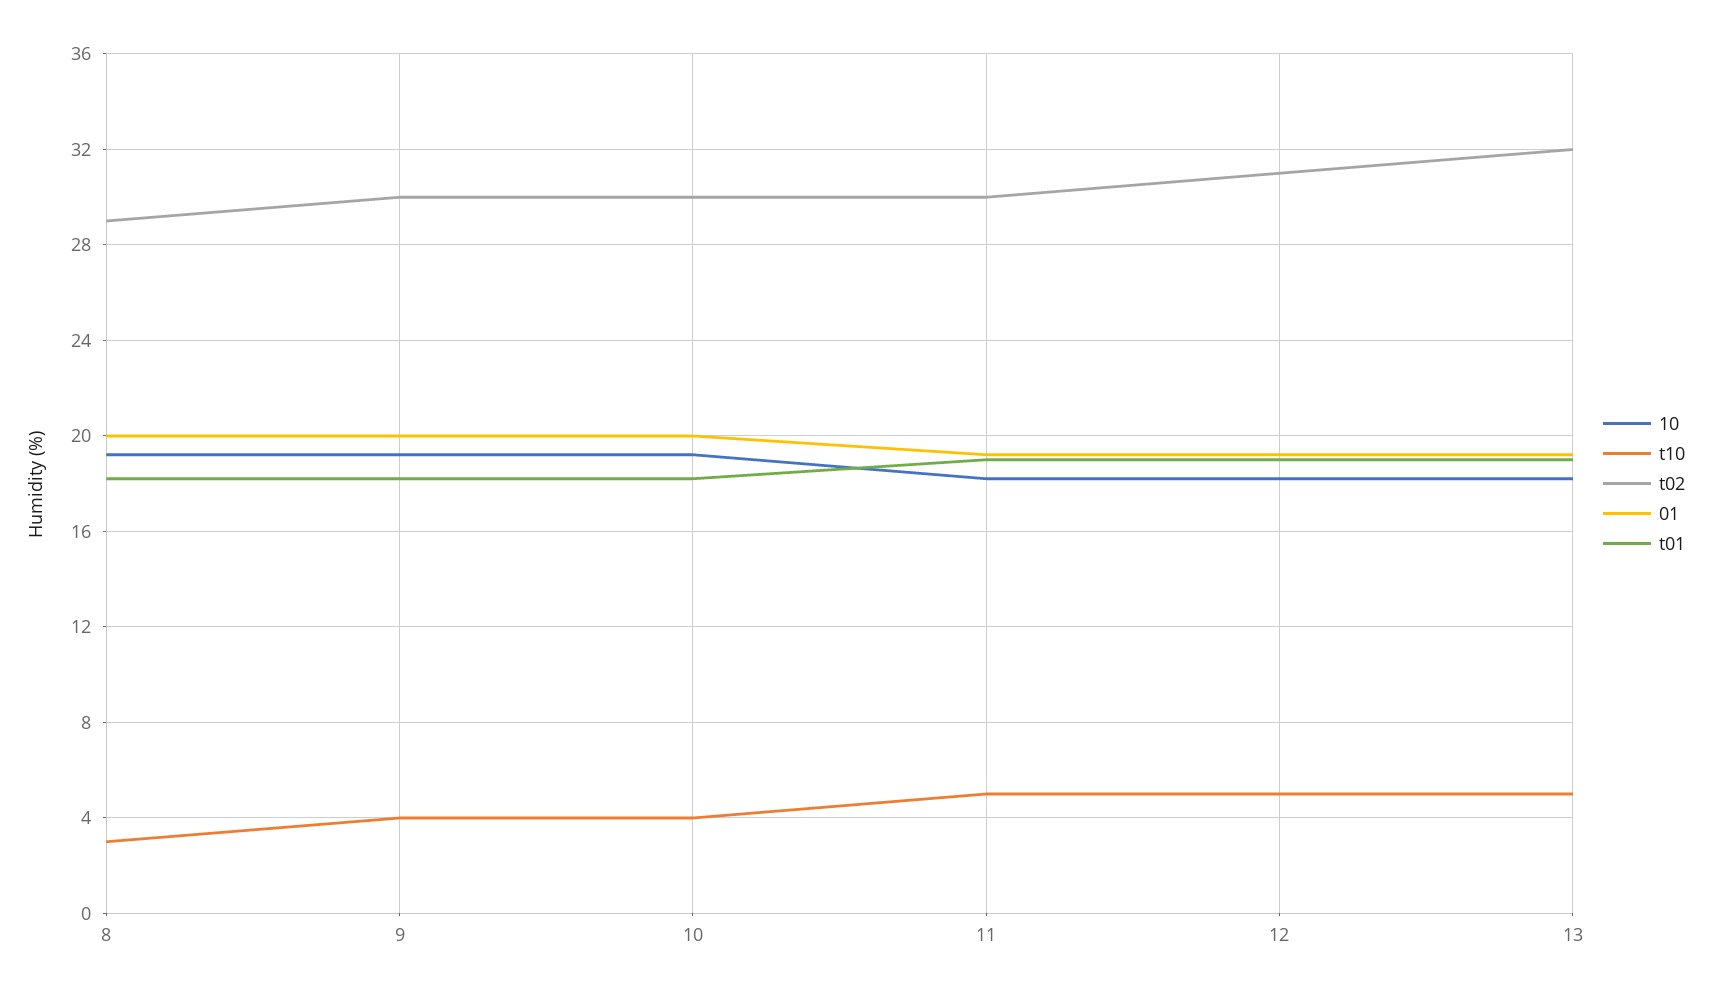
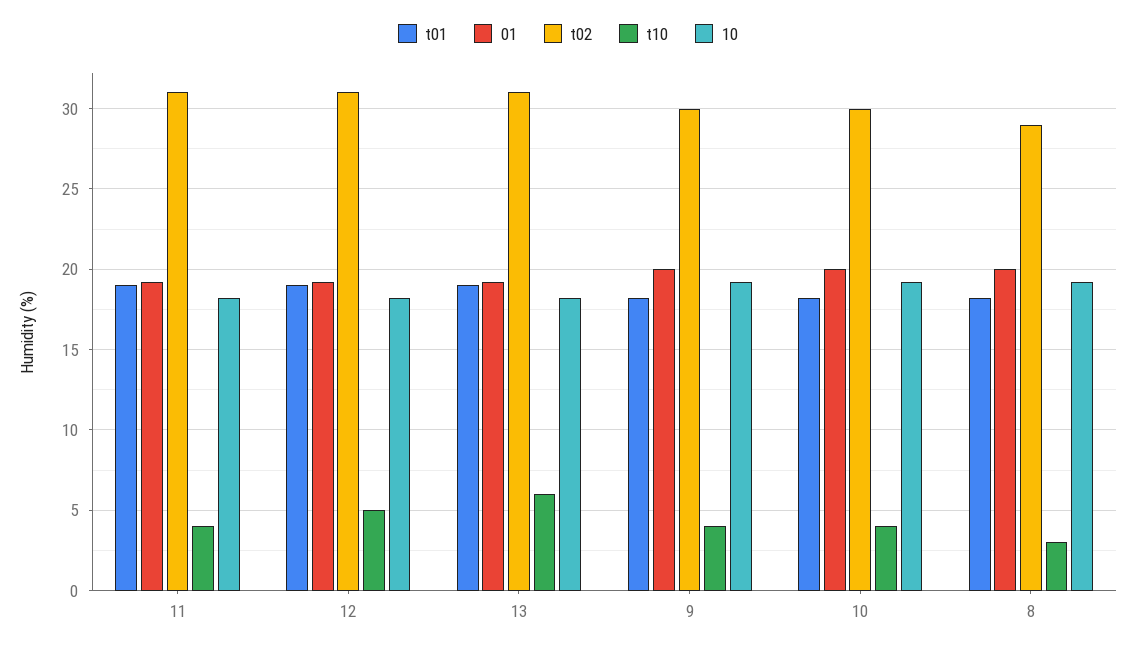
  {
    "10": {
      "8": 19,
      "9": 19,
      "10": 19,
      "11": 18,
      "12": 18,
      "13": 18
    },
    "t10": {
      "8": 3,
      "9": 4,
      "10": 4,
-     "11": 5,
+     "11": 4,
      "12": 5,
-     "13": 5
+     "13": 6
    },
    "t02": {
      "8": 29,
      "9": 30,
      "10": 30,
-     "11": 30,
+     "11": 31,
      "12": 31,
-     "13": 32
+     "13": 31
    },
    "01": {
      "8": 20,
      "9": 20,
      "10": 20,
      "11": 19,
      "12": 19,
      "13": 19
    },
    "t01": {
      "8": 18,
      "9": 18,
      "10": 18,
      "11": 19,
      "12": 19,
      "13": 19
    }
  }

